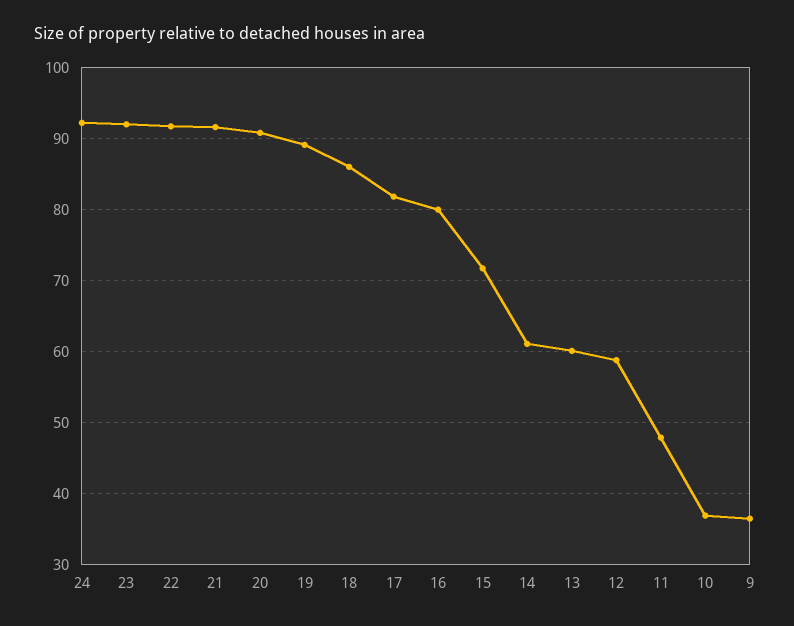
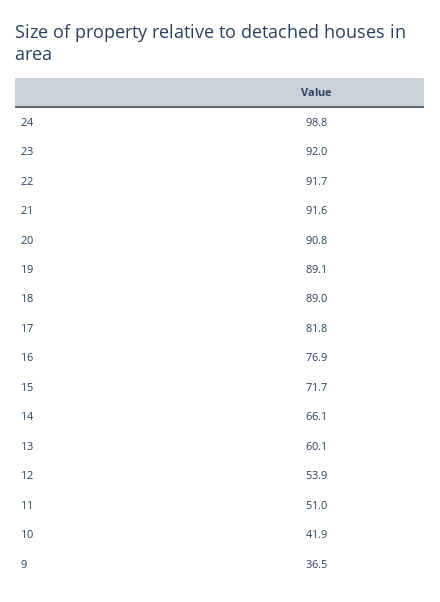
  {
-   "24": 92,
+   "24": 98.8,
    "23": 92,
    "22": 91.7,
    "21": 91.6,
    "20": 90.8,
    "19": 89.1,
-   "18": 86,
+   "18": 89,
    "17": 81.8,
-   "16": 80,
+   "16": 76.9,
    "15": 71.7,
-   "14": 61,
+   "14": 66.1,
    "13": 60.1,
-   "12": 59,
+   "12": 53.9,
-   "11": 48,
+   "11": 51,
-   "10": 37,
+   "10": 41.9,
    "9": 36.5
  }

